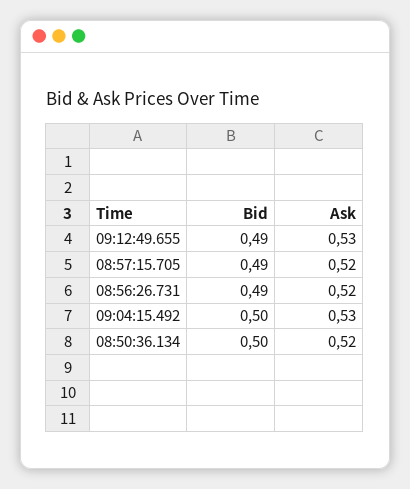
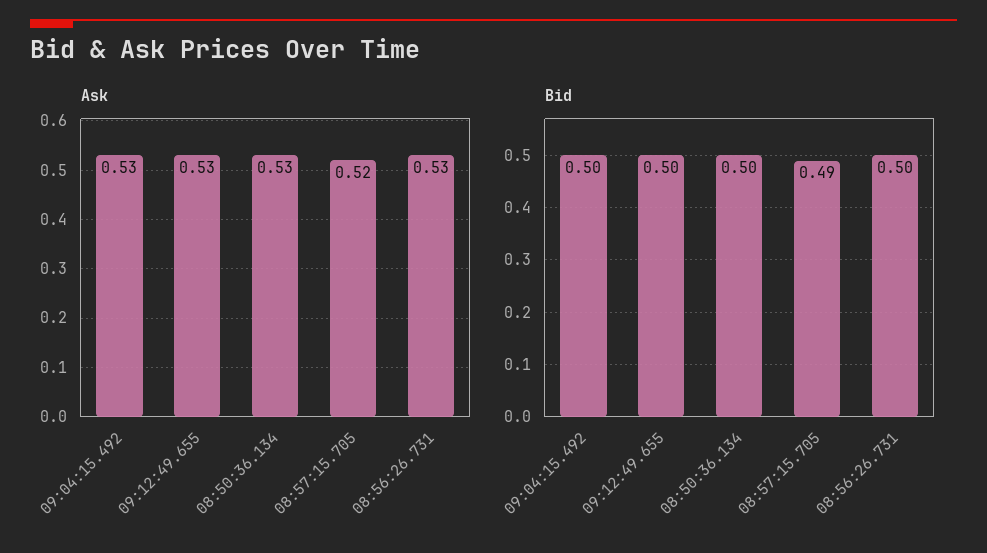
  {
    "Bid": {
-     "09:12:49.655": 0.49,
+     "09:12:49.655": 0.5,
      "08:57:15.705": 0.49,
-     "08:56:26.731": 0.49,
+     "08:56:26.731": 0.5,
      "09:04:15.492": 0.5,
      "08:50:36.134": 0.5
    },
    "Ask": {
      "09:12:49.655": 0.53,
      "08:57:15.705": 0.52,
-     "08:56:26.731": 0.52,
+     "08:56:26.731": 0.53,
      "09:04:15.492": 0.53,
-     "08:50:36.134": 0.52
+     "08:50:36.134": 0.53
    }
  }

